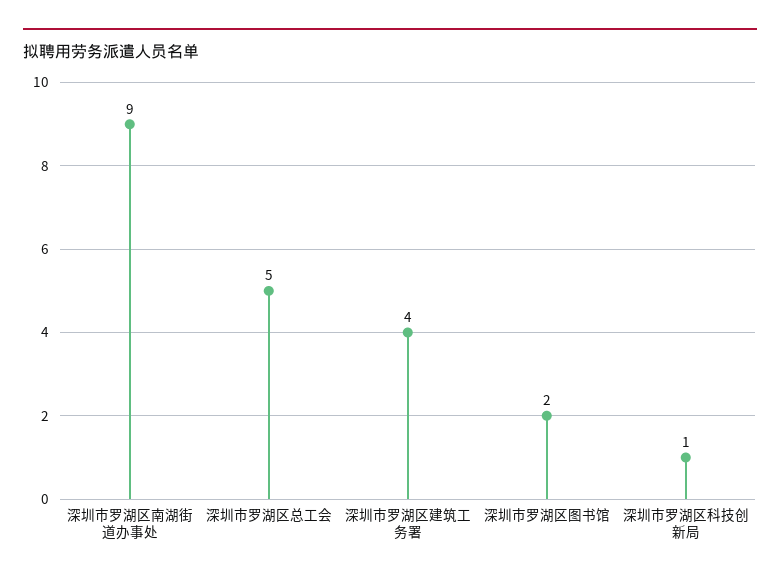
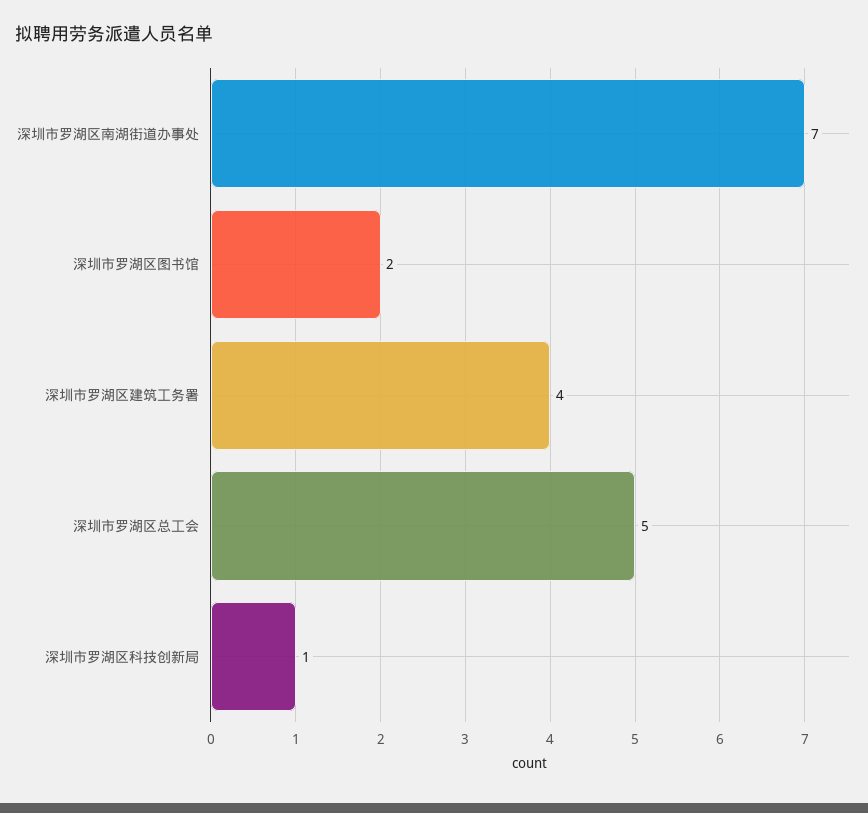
  {
-   "深圳市罗湖区南湖街道办事处": 9,
+   "深圳市罗湖区南湖街道办事处": 7,
    "深圳市罗湖区总工会": 5,
    "深圳市罗湖区建筑工务署": 4,
    "深圳市罗湖区图书馆": 2,
    "深圳市罗湖区科技创新局": 1
  }

